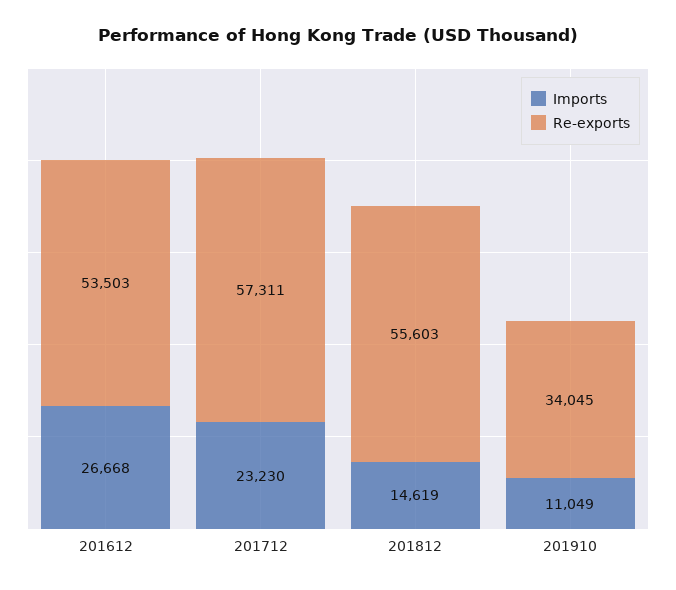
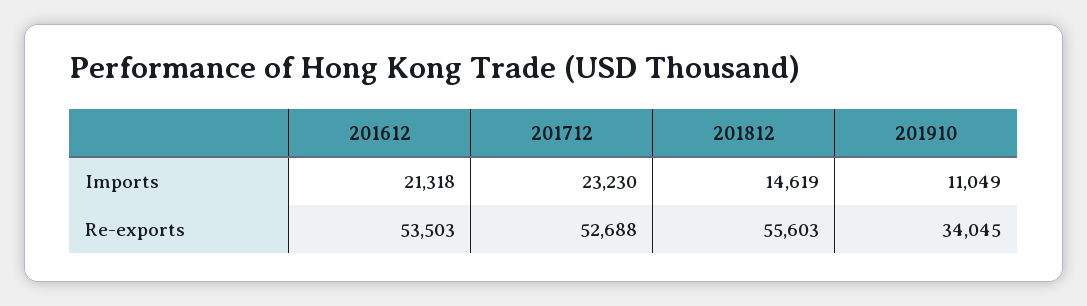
  {
    "Imports": {
-     "201612": 26668,
+     "201612": 21318,
      "201712": 23230,
      "201812": 14619,
      "201910": 11049
    },
    "Re-exports": {
      "201612": 53503,
-     "201712": 57311,
+     "201712": 52688,
      "201812": 55603,
      "201910": 34045
    }
  }

